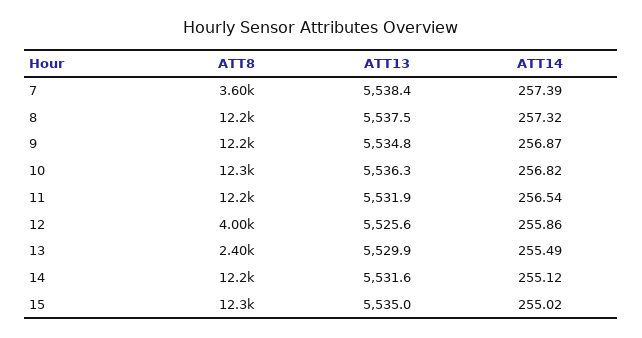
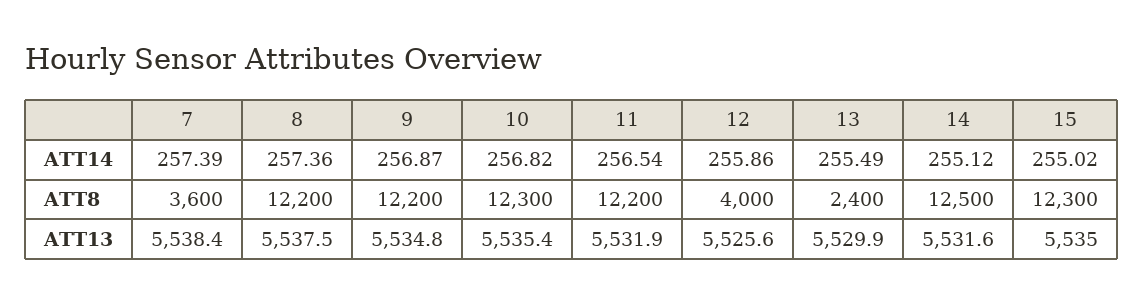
  {
    "ATT8": {
      "7": 3600,
      "8": 12200,
      "9": 12200,
      "10": 12300,
      "11": 12200,
      "12": 4000,
      "13": 2400,
-     "14": 12200,
+     "14": 12500,
      "15": 12300
    },
    "ATT13": {
      "7": 5538.4,
      "8": 5537.5,
      "9": 5534.8,
-     "10": 5536.3,
+     "10": 5535.4,
      "11": 5531.9,
      "12": 5525.6,
      "13": 5529.9,
      "14": 5531.6,
      "15": 5535
    },
    "ATT14": {
      "7": 257.39,
-     "8": 257.32,
+     "8": 257.36,
      "9": 256.87,
      "10": 256.82,
      "11": 256.54,
      "12": 255.86,
      "13": 255.49,
      "14": 255.12,
      "15": 255.02
    }
  }

